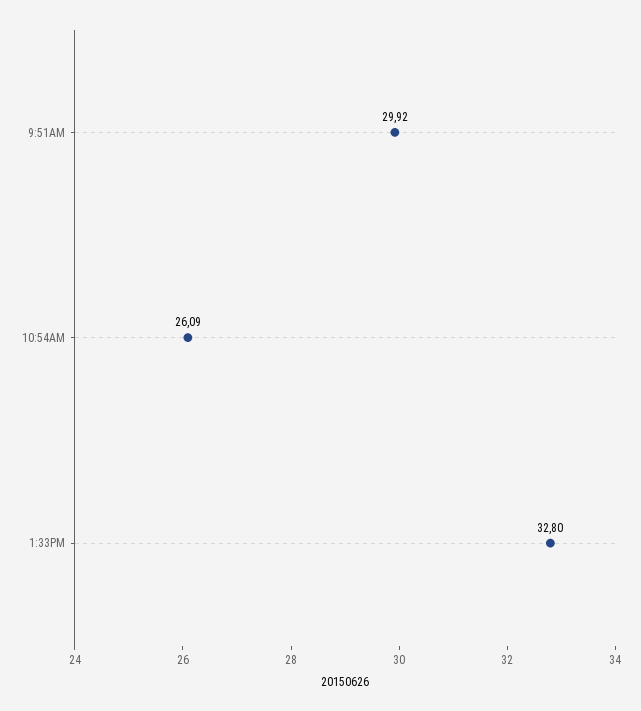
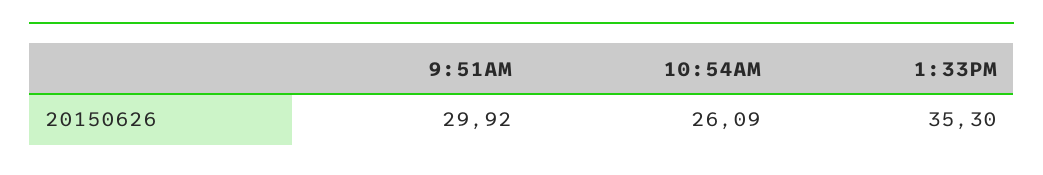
  {
    "9:51AM": 29.92,
    "10:54AM": 26.09,
-   "1:33PM": 32.8
+   "1:33PM": 35.3
  }

